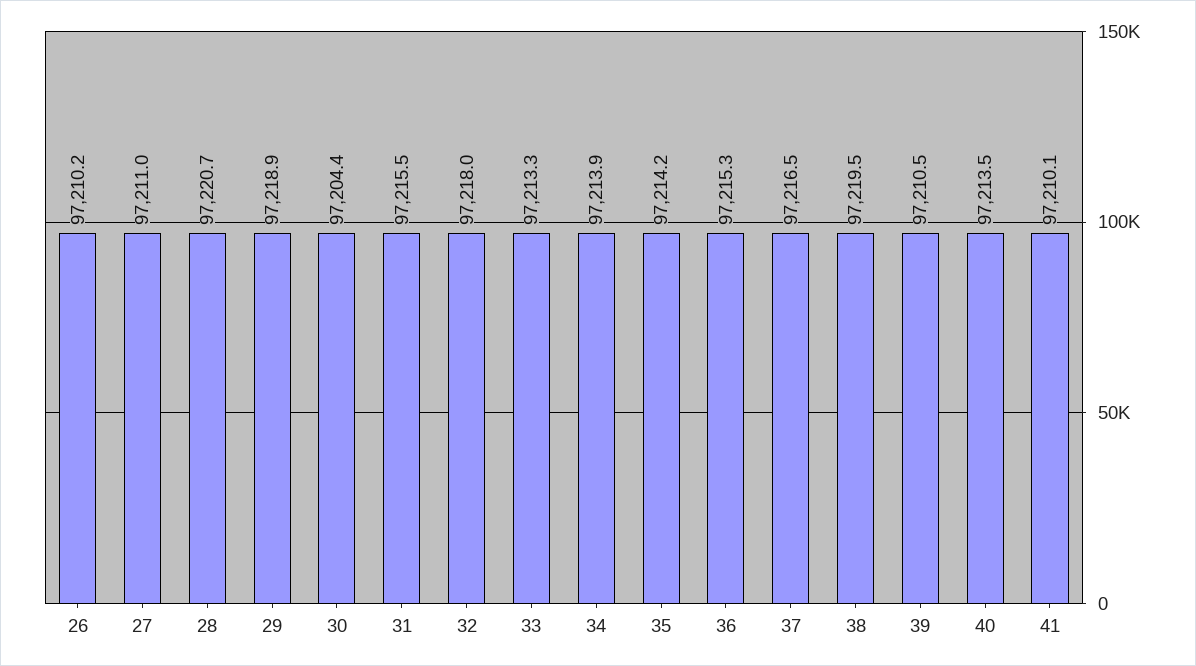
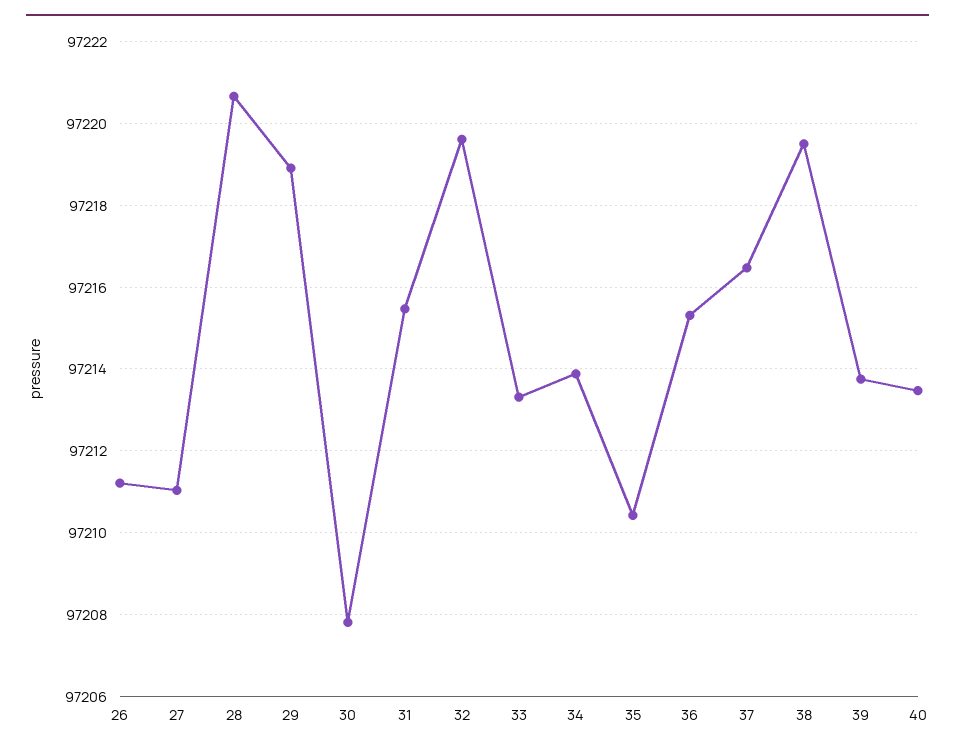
  {
-   "26": 97210.2,
+   "26": 97211.2,
    "27": 97211,
    "28": 97220.7,
    "29": 97218.9,
-   "30": 97204.4,
+   "30": 97207.8,
    "31": 97215.5,
-   "32": 97218,
+   "32": 97219.6,
    "33": 97213.3,
    "34": 97213.9,
-   "35": 97214.2,
+   "35": 97210.4,
    "36": 97215.3,
    "37": 97216.5,
    "38": 97219.5,
-   "39": 97210.5,
+   "39": 97213.8,
-   "40": 97213.5,
+   "40": 97213.5
-   "41": 97210.1
  }

